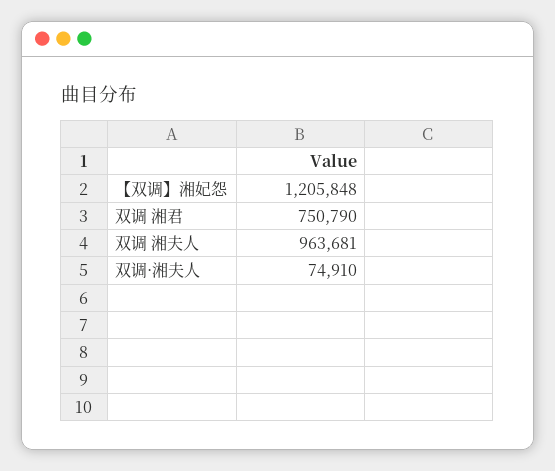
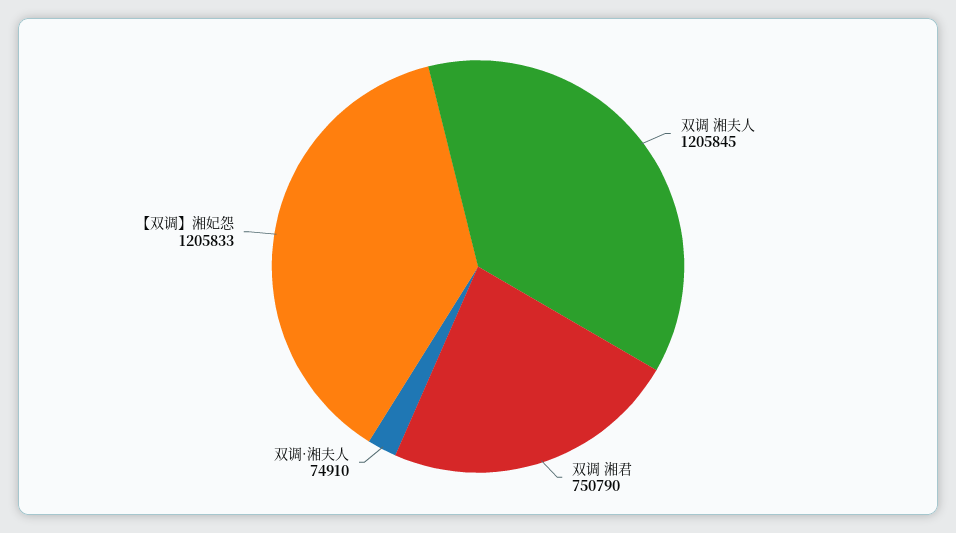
  {
-   "【双调】湘妃怨": 1205848,
+   "【双调】湘妃怨": 1205833,
    "双调 湘君": 750790,
-   "双调 湘夫人": 963681,
+   "双调 湘夫人": 1205845,
    "双调·湘夫人": 74910
  }

